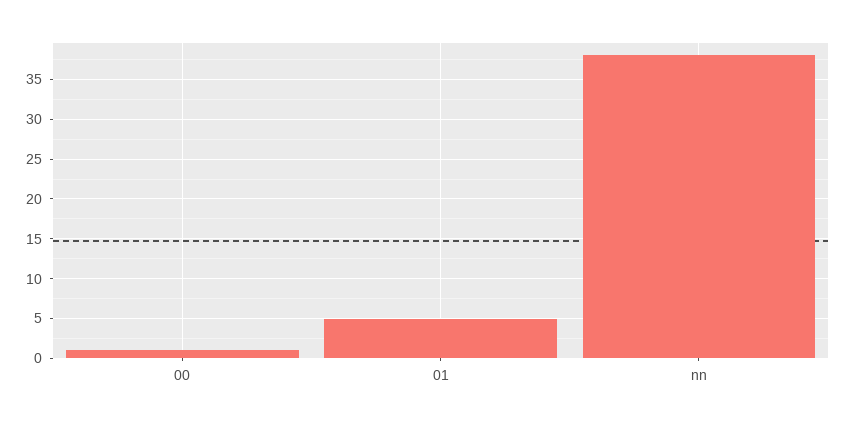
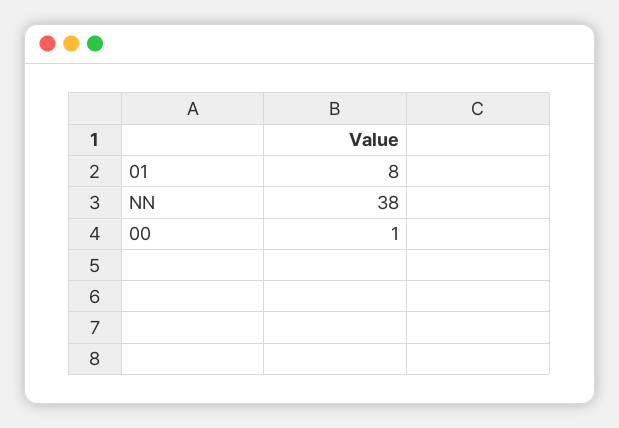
  {
    "00": 1,
-   "01": 5,
+   "01": 8,
    "nn": 38
  }

